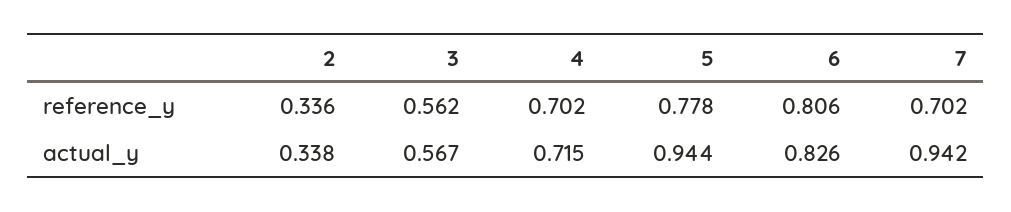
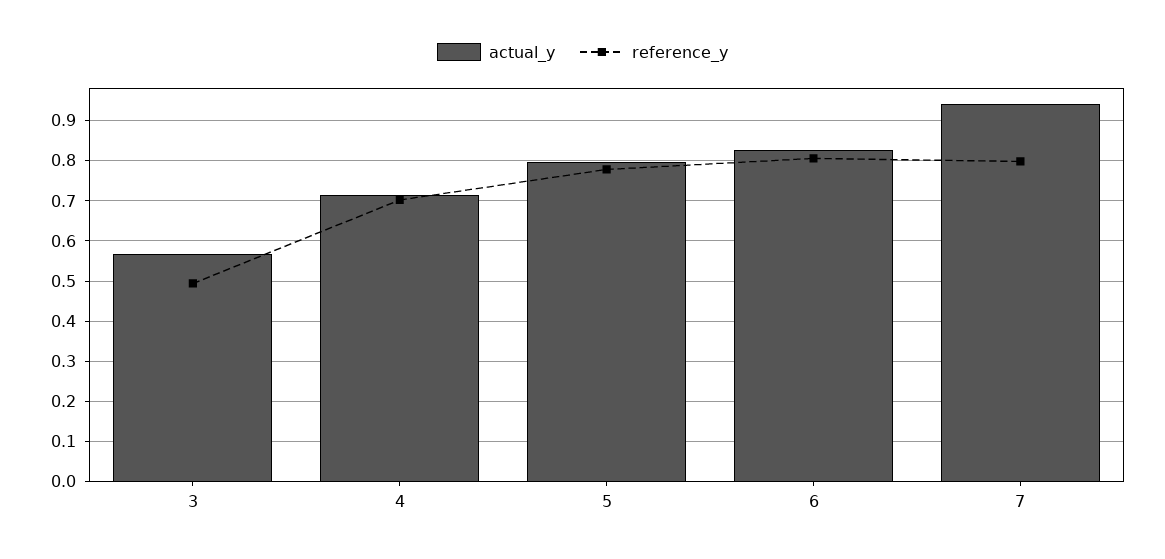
  {
    "reference_y": {
-     "2": 0.336,
-     "3": 0.562,
+     "3": 0.5,
      "4": 0.702,
      "5": 0.778,
      "6": 0.806,
-     "7": 0.702
+     "7": 0.8
    },
    "actual_y": {
-     "2": 0.338,
      "3": 0.567,
      "4": 0.715,
-     "5": 0.944,
+     "5": 0.8,
      "6": 0.826,
      "7": 0.942
    }
  }

